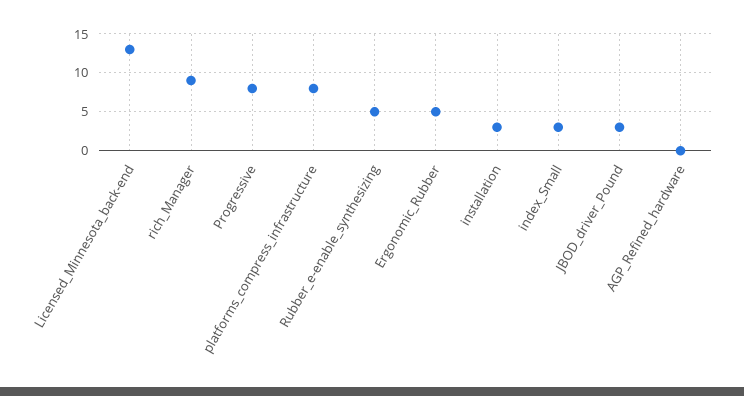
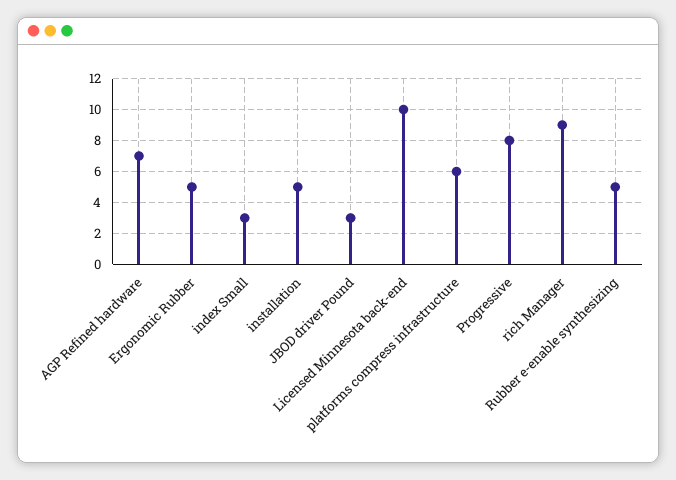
  {
-   "Licensed_Minnesota_back-end": 13,
+   "Licensed_Minnesota_back-end": 10,
    "rich_Manager": 9,
    "Progressive": 8,
-   "platforms_compress_infrastructure": 8,
+   "platforms_compress_infrastructure": 6,
    "Rubber_e-enable_synthesizing": 5,
    "Ergonomic_Rubber": 5,
-   "installation": 3,
+   "installation": 5,
    "index_Small": 3,
    "JBOD_driver_Pound": 3,
-   "AGP_Refined_hardware": 0
+   "AGP_Refined_hardware": 7
  }

